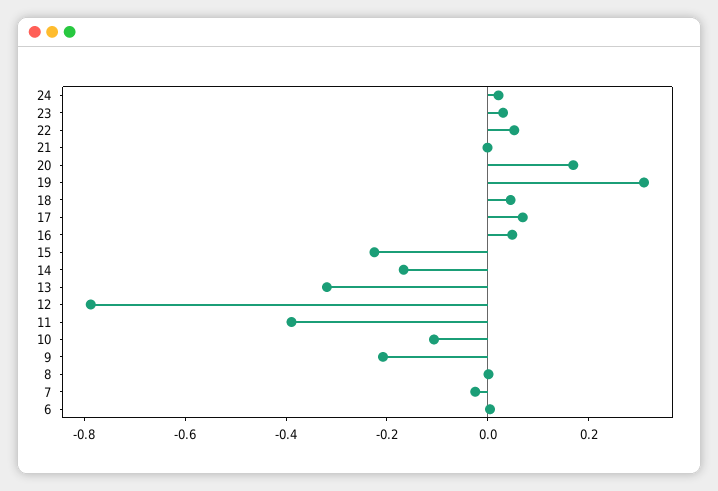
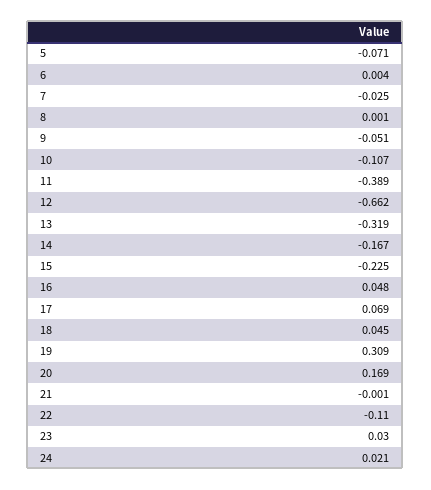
  {
    "24": 0.021,
    "23": 0.03,
-   "22": 0.05,
+   "22": -0.11,
    "21": -0.001,
    "20": 0.169,
    "19": 0.309,
    "18": 0.045,
    "17": 0.069,
    "16": 0.048,
    "15": -0.225,
    "14": -0.167,
    "13": -0.319,
-   "12": -0.8,
+   "12": -0.662,
    "11": -0.389,
    "10": -0.107,
-   "9": -0.2,
+   "9": -0.051,
    "8": 0.001,
    "7": -0.025,
-   "6": 0.004
+   "6": 0.004,
+   "5": -0.071
  }

